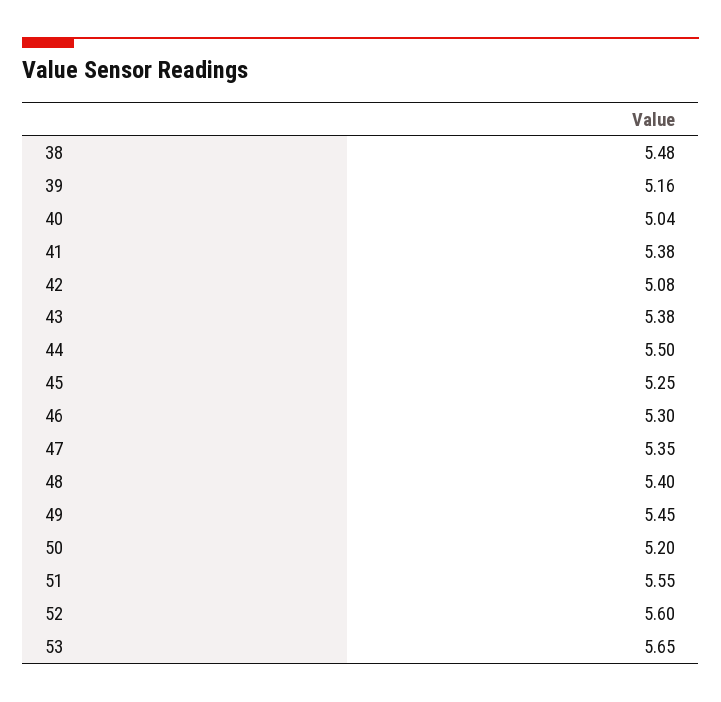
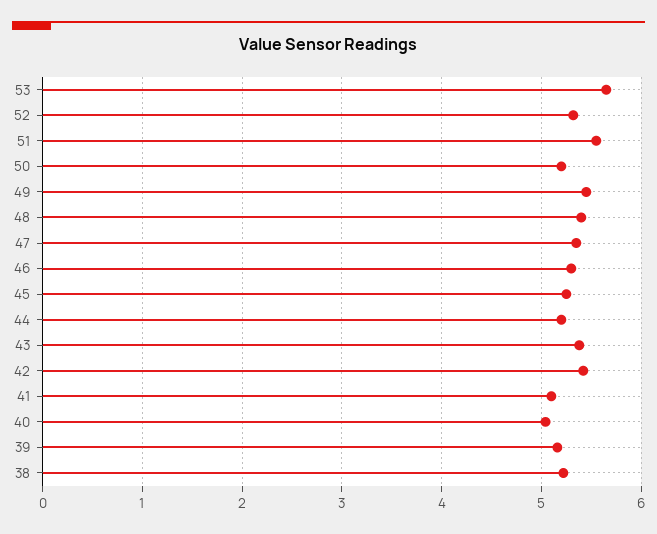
  {
-   "38": 5.48,
+   "38": 5.2,
    "39": 5.16,
    "40": 5.04,
-   "41": 5.38,
+   "41": 5.1,
-   "42": 5.08,
+   "42": 5.4,
    "43": 5.38,
-   "44": 5.5,
+   "44": 5.2,
    "45": 5.25,
    "46": 5.3,
    "47": 5.35,
    "48": 5.4,
    "49": 5.45,
    "50": 5.2,
    "51": 5.55,
-   "52": 5.6,
+   "52": 5.3,
    "53": 5.65
  }

